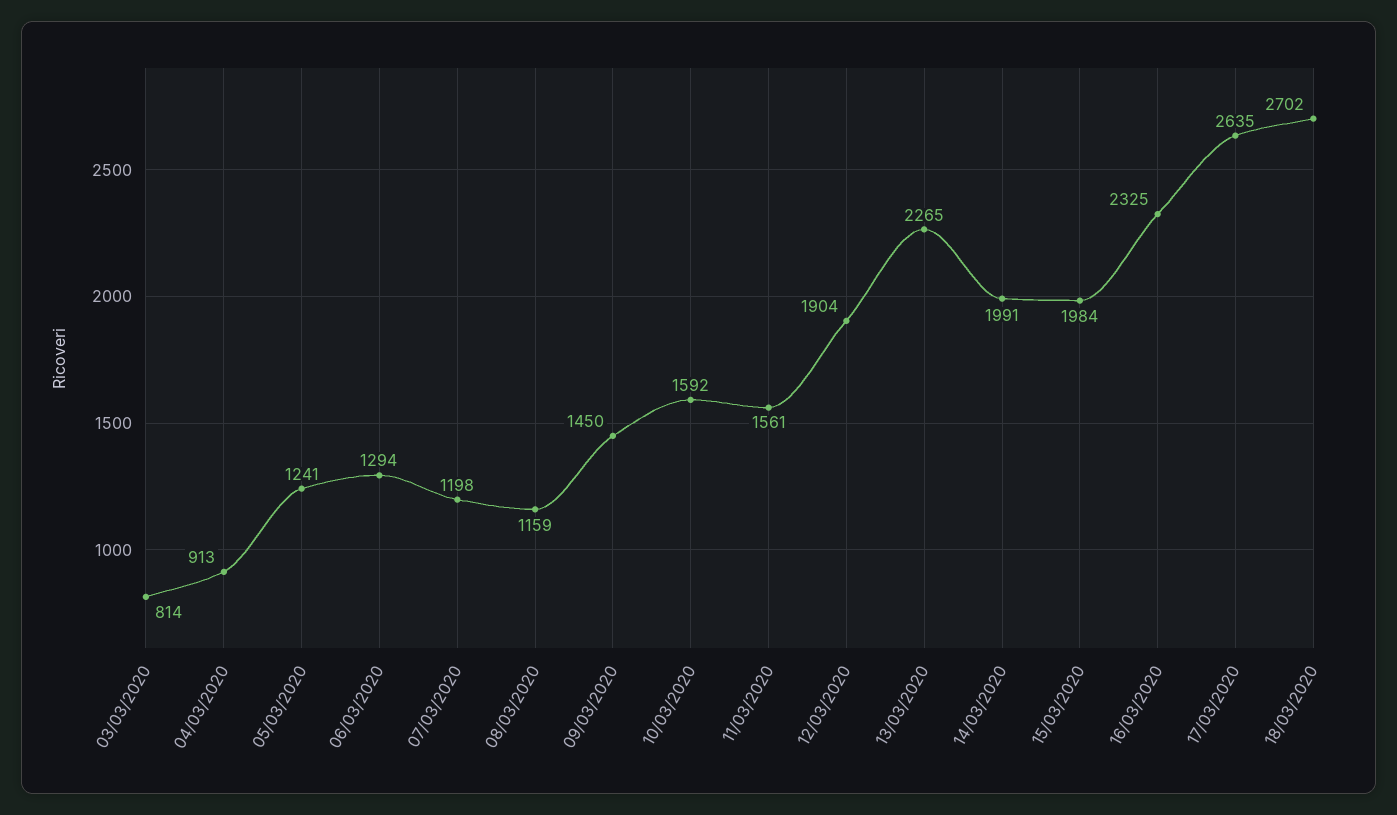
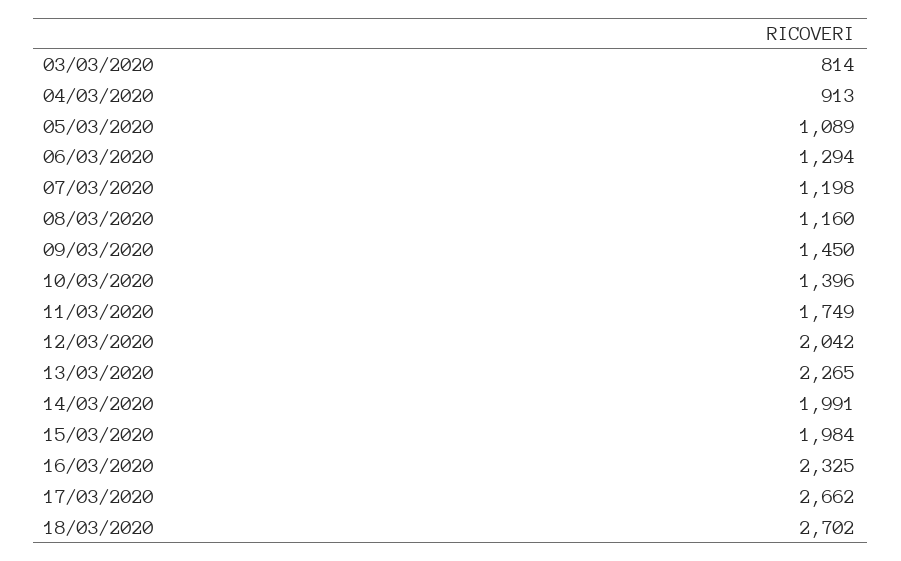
  {
    "03/03/2020": 814,
    "04/03/2020": 913,
-   "05/03/2020": 1241,
+   "05/03/2020": 1089,
    "06/03/2020": 1294,
    "07/03/2020": 1198,
-   "08/03/2020": 1159,
+   "08/03/2020": 1160,
    "09/03/2020": 1450,
-   "10/03/2020": 1592,
+   "10/03/2020": 1396,
-   "11/03/2020": 1561,
+   "11/03/2020": 1749,
-   "12/03/2020": 1904,
+   "12/03/2020": 2042,
    "13/03/2020": 2265,
    "14/03/2020": 1991,
    "15/03/2020": 1984,
    "16/03/2020": 2325,
-   "17/03/2020": 2635,
+   "17/03/2020": 2662,
    "18/03/2020": 2702
  }

